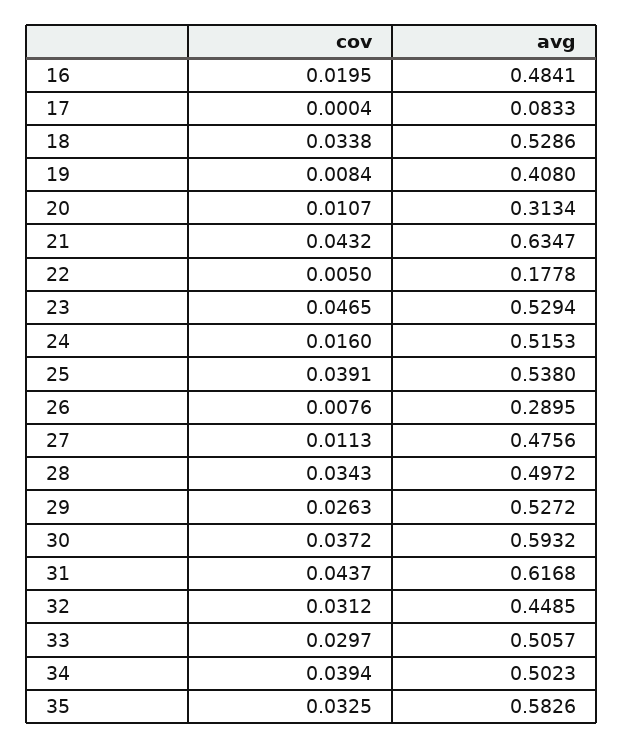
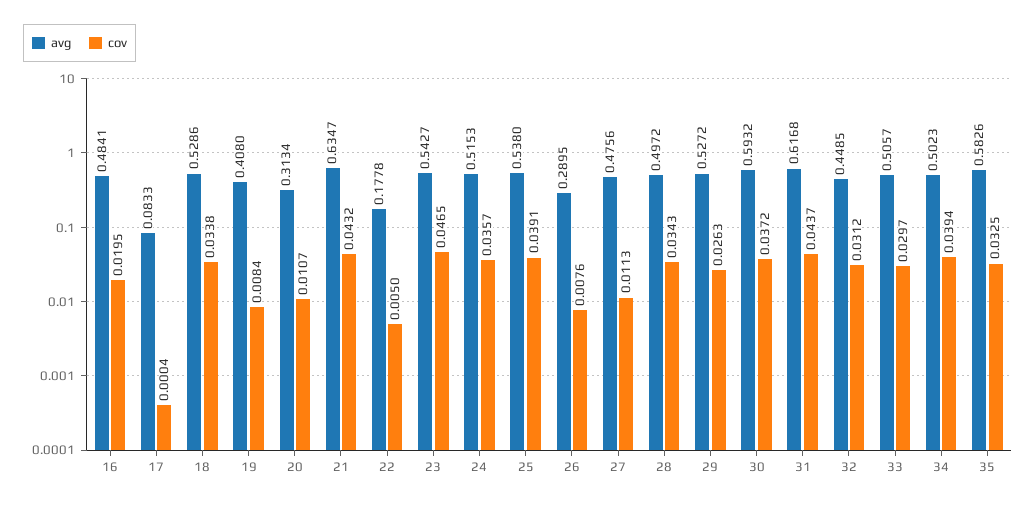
  {
    "cov": {
      "16": 0.0195,
      "17": 0.0004,
      "18": 0.0338,
      "19": 0.0084,
      "20": 0.0107,
      "21": 0.0432,
      "22": 0.005,
      "23": 0.0465,
-     "24": 0.016,
+     "24": 0.0357,
      "25": 0.0391,
      "26": 0.0076,
      "27": 0.0113,
      "28": 0.0343,
      "29": 0.0263,
      "30": 0.0372,
      "31": 0.0437,
      "32": 0.0312,
      "33": 0.0297,
      "34": 0.0394,
      "35": 0.0325
    },
    "avg": {
      "16": 0.4841,
      "17": 0.0833,
      "18": 0.5286,
      "19": 0.408,
      "20": 0.3134,
      "21": 0.6347,
      "22": 0.1778,
-     "23": 0.5294,
+     "23": 0.5427,
      "24": 0.5153,
      "25": 0.538,
      "26": 0.2895,
      "27": 0.4756,
      "28": 0.4972,
      "29": 0.5272,
      "30": 0.5932,
      "31": 0.6168,
      "32": 0.4485,
      "33": 0.5057,
      "34": 0.5023,
      "35": 0.5826
    }
  }

